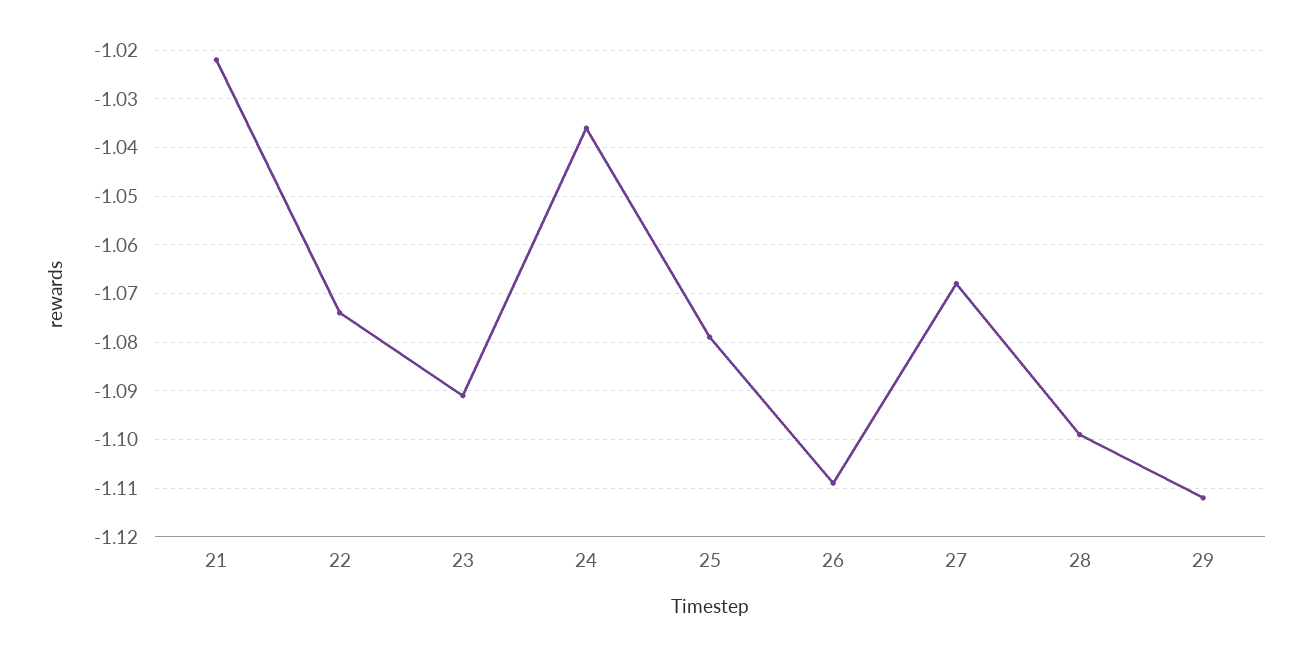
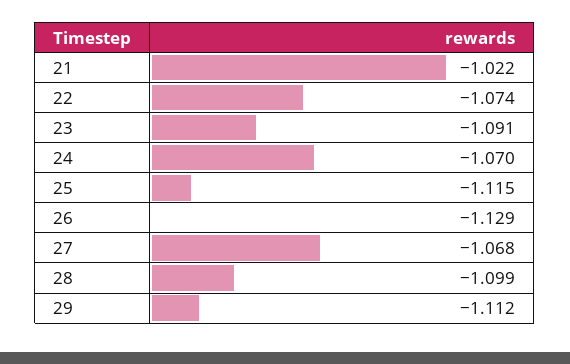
  {
    "21": -1.022,
    "22": -1.074,
    "23": -1.091,
-   "24": -1.035,
+   "24": -1.07,
-   "25": -1.08,
+   "25": -1.115,
-   "26": -1.11,
+   "26": -1.129,
    "27": -1.068,
    "28": -1.099,
    "29": -1.112
  }

